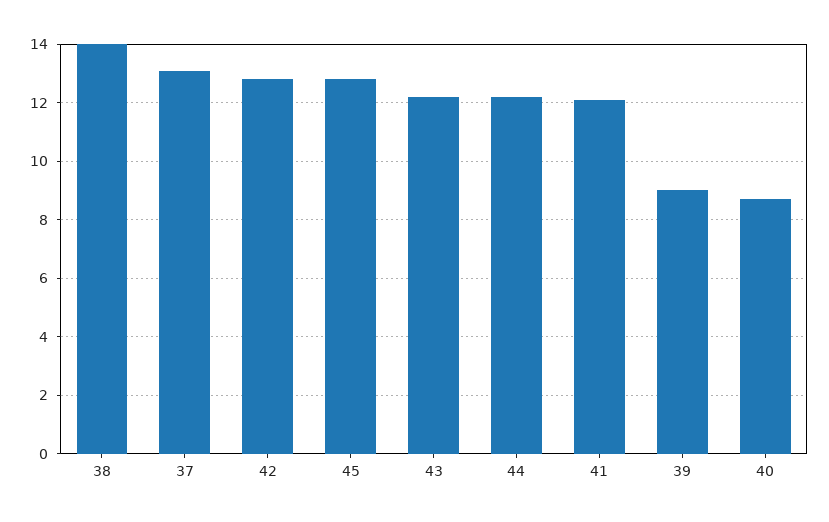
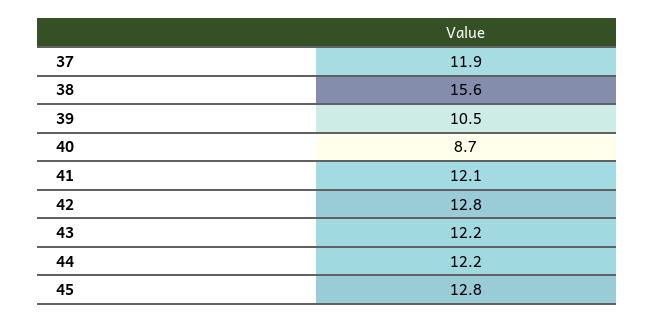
  {
-   "38": 14,
+   "38": 15.6,
-   "37": 13,
+   "37": 11.9,
    "42": 12.8,
    "45": 12.8,
    "43": 12.2,
    "44": 12.2,
    "41": 12.1,
-   "39": 9,
+   "39": 10.5,
    "40": 8.7
  }

